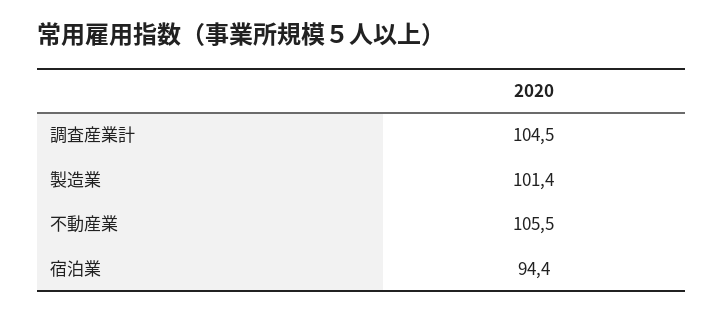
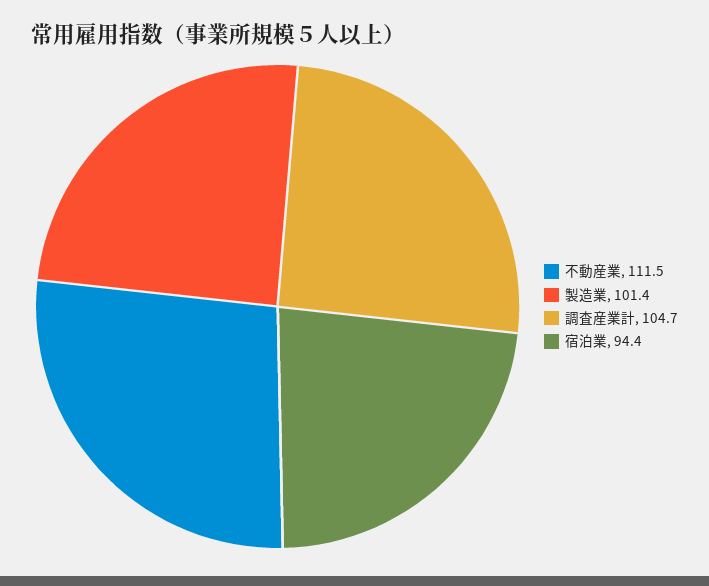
  {
-   "調査産業計": 104.5,
+   "調査産業計": 104.7,
    "製造業": 101.4,
-   "不動産業": 105.5,
+   "不動産業": 111.5,
    "宿泊業": 94.4
  }

